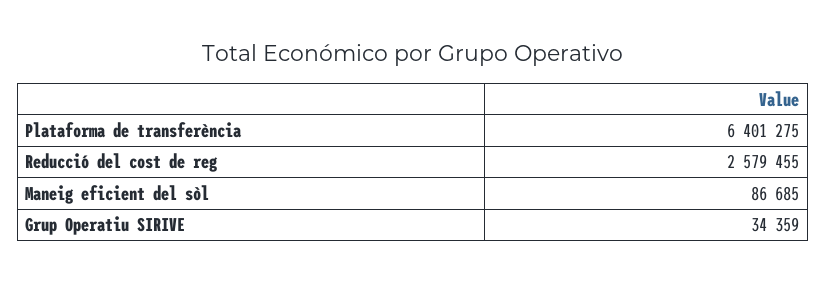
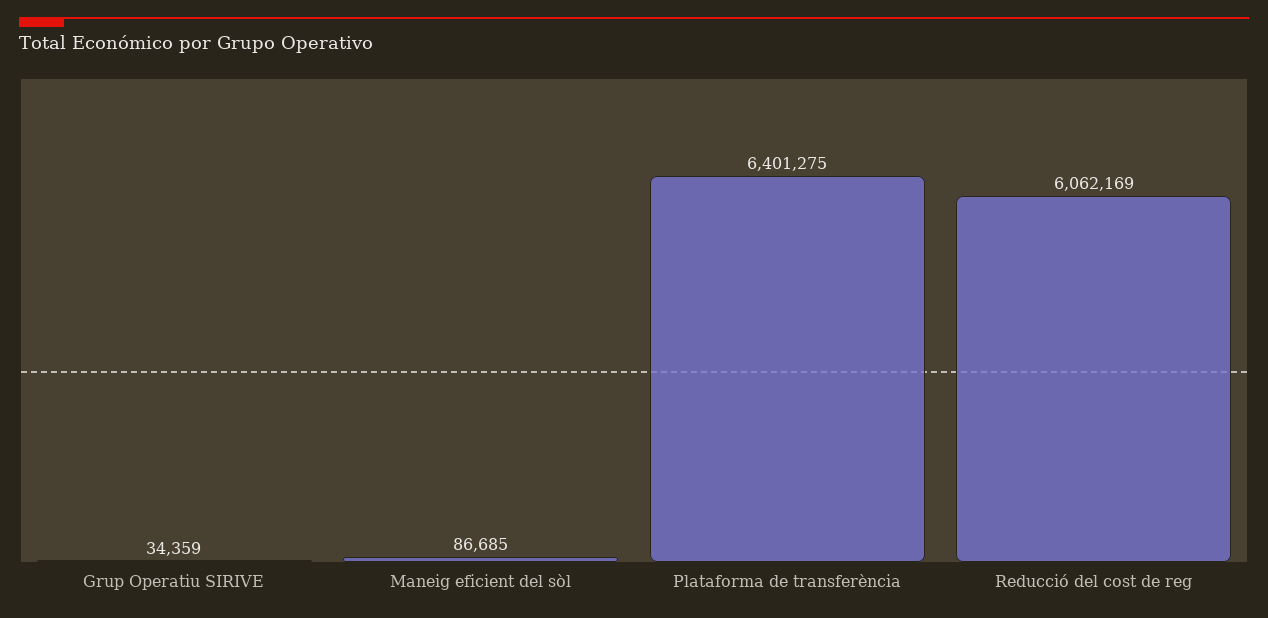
  {
    "Plataforma de transferència": 6401275,
-   "Reducció del cost de reg": 2579455,
+   "Reducció del cost de reg": 6062169,
    "Maneig eficient del sòl": 86685,
    "Grup Operatiu SIRIVE": 34359
  }

